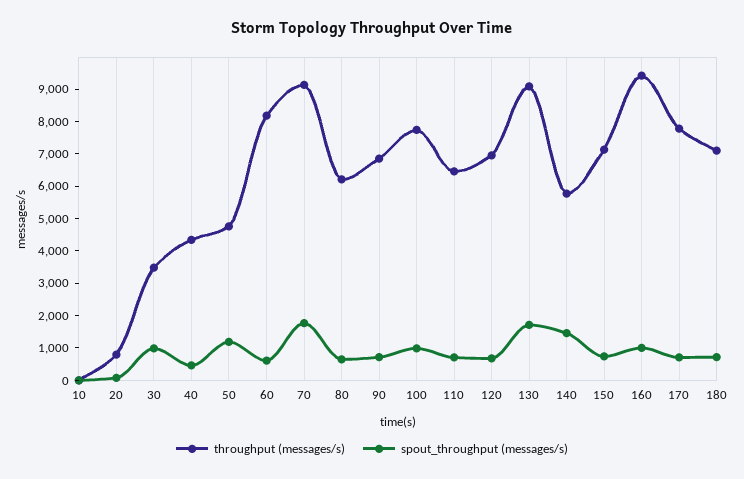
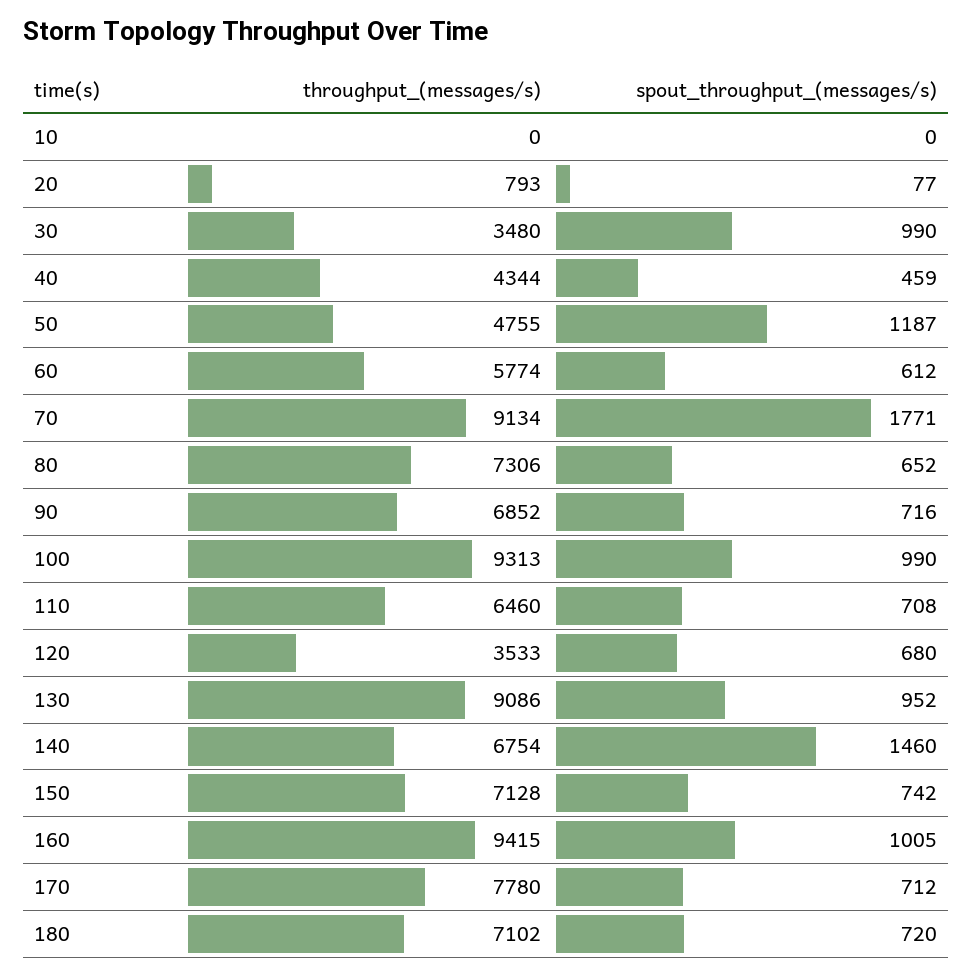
  {
    "throughput (messages/s)": {
      "10": 0,
      "20": 793,
      "30": 3480,
      "40": 4344,
      "50": 4755,
-     "60": 8250,
+     "60": 5774,
      "70": 9134,
-     "80": 6250,
+     "80": 7306,
      "90": 6852,
-     "100": 7750,
+     "100": 9313,
      "110": 6460,
-     "120": 7000,
+     "120": 3533,
      "130": 9086,
-     "140": 5750,
+     "140": 6754,
      "150": 7128,
      "160": 9415,
      "170": 7780,
      "180": 7102
    },
    "spout_throughput (messages/s)": {
      "10": 0,
      "20": 77,
      "30": 990,
      "40": 459,
      "50": 1187,
      "60": 612,
      "70": 1771,
      "80": 652,
      "90": 716,
      "100": 990,
      "110": 708,
      "120": 680,
-     "130": 1750,
+     "130": 952,
      "140": 1460,
      "150": 742,
      "160": 1005,
      "170": 712,
      "180": 720
    }
  }

